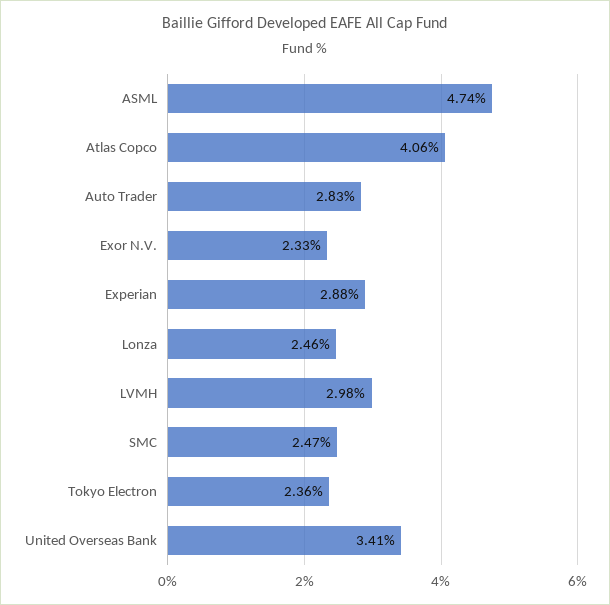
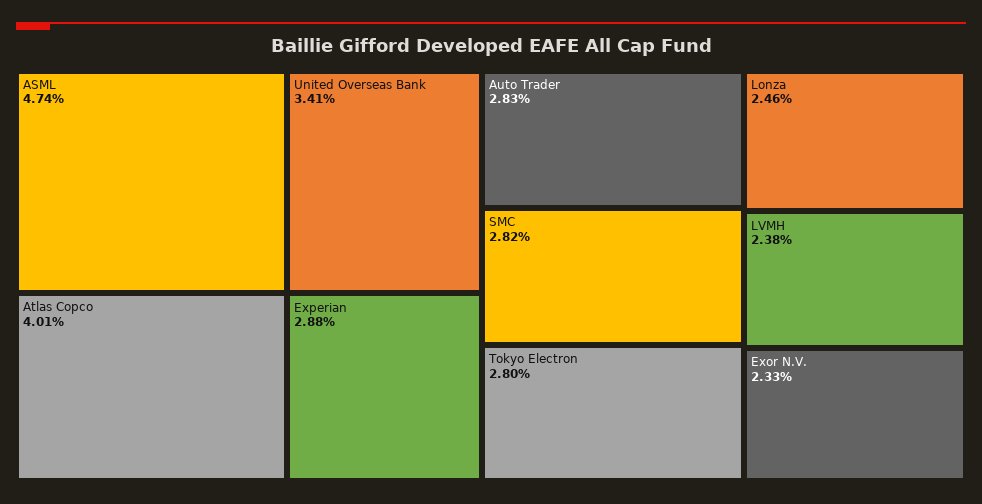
  {
    "ASML": 4.74,
-   "Atlas Copco": 4.06,
+   "Atlas Copco": 4.01,
    "Auto Trader": 2.83,
    "Exor N.V.": 2.33,
    "Experian": 2.88,
    "Lonza": 2.46,
-   "LVMH": 2.98,
+   "LVMH": 2.38,
-   "SMC": 2.47,
+   "SMC": 2.82,
-   "Tokyo Electron": 2.36,
+   "Tokyo Electron": 2.8,
    "United Overseas Bank": 3.41
  }

